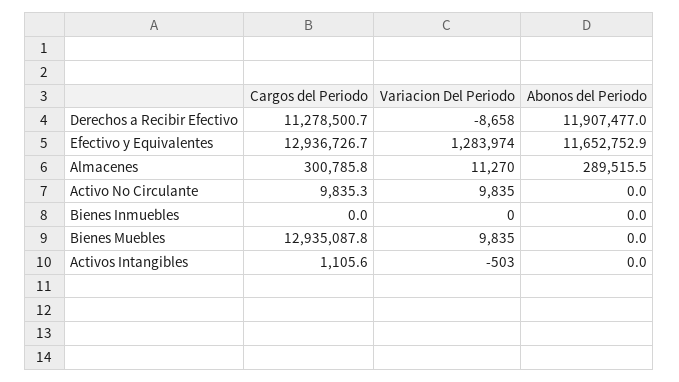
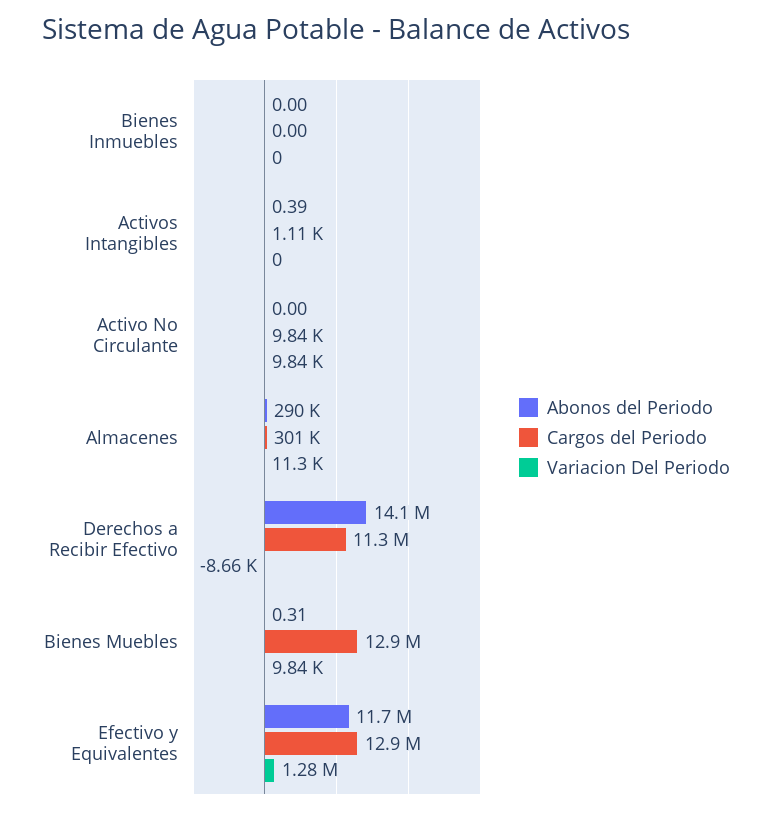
  {
    "Cargos del Periodo": {
      "Derechos a Recibir Efectivo": 11278500.7,
      "Efectivo y Equivalentes": 12936726.7,
      "Almacenes": 300785.8,
      "Activo No Circulante": 9835.3,
      "Bienes Inmuebles": 0,
      "Bienes Muebles": 12935087.8,
      "Activos Intangibles": 1105.6
    },
    "Variacion Del Periodo": {
      "Derechos a Recibir Efectivo": -8658,
      "Efectivo y Equivalentes": 1283974,
      "Almacenes": 11270,
      "Activo No Circulante": 9835,
      "Bienes Inmuebles": 0,
      "Bienes Muebles": 9835,
-     "Activos Intangibles": -503
+     "Activos Intangibles": 0
    },
    "Abonos del Periodo": {
-     "Derechos a Recibir Efectivo": 11907477,
+     "Derechos a Recibir Efectivo": 14100000,
      "Efectivo y Equivalentes": 11652752.9,
      "Almacenes": 289515.5,
      "Activo No Circulante": 0,
      "Bienes Inmuebles": 0,
-     "Bienes Muebles": 0,
+     "Bienes Muebles": 0.31,
-     "Activos Intangibles": 0
+     "Activos Intangibles": 0.39
    }
  }

